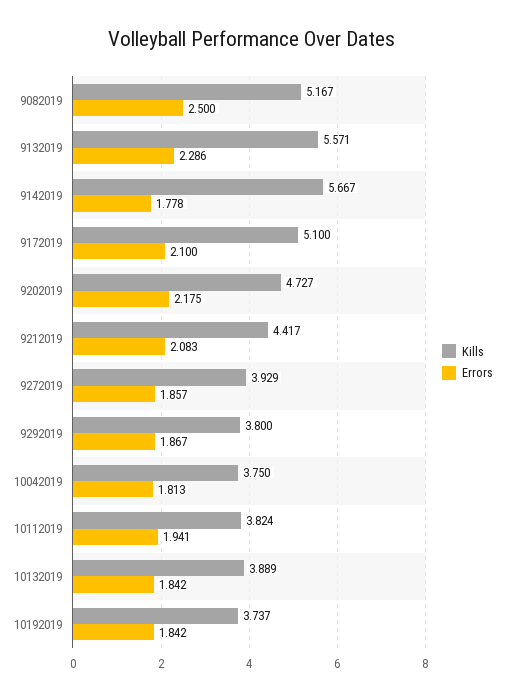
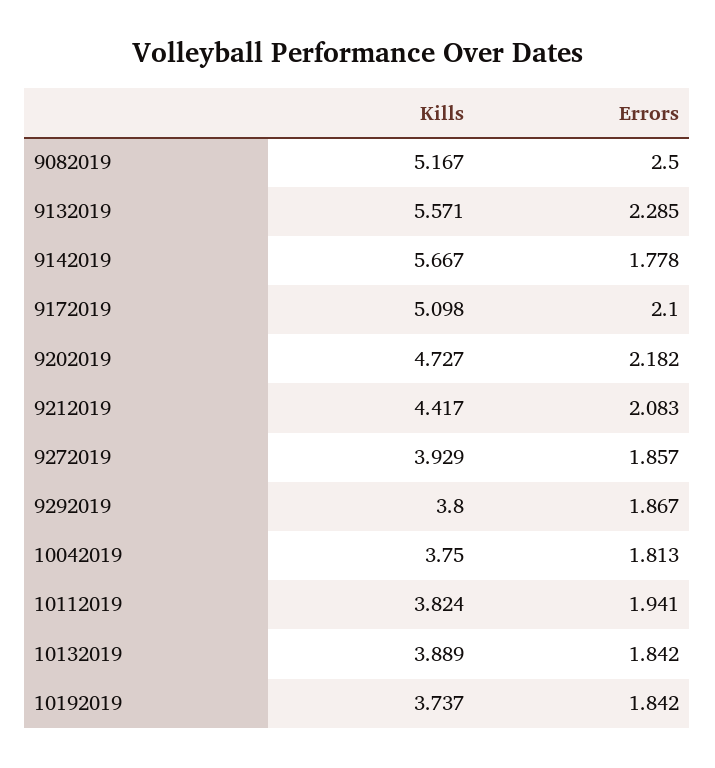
  {
    "Kills": {
      "9082019": 5.167,
      "9132019": 5.571,
      "9142019": 5.667,
-     "9172019": 5.1,
+     "9172019": 5.098,
      "9202019": 4.727,
      "9212019": 4.417,
      "9272019": 3.929,
      "9292019": 3.8,
      "10042019": 3.75,
      "10112019": 3.824,
      "10132019": 3.889,
      "10192019": 3.737
    },
    "Errors": {
      "9082019": 2.5,
-     "9132019": 2.286,
+     "9132019": 2.285,
      "9142019": 1.778,
      "9172019": 2.1,
-     "9202019": 2.175,
+     "9202019": 2.182,
      "9212019": 2.083,
      "9272019": 1.857,
      "9292019": 1.867,
      "10042019": 1.813,
      "10112019": 1.941,
      "10132019": 1.842,
      "10192019": 1.842
    }
  }

